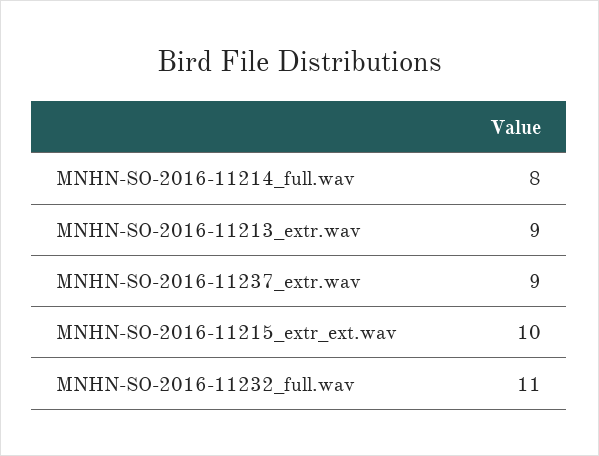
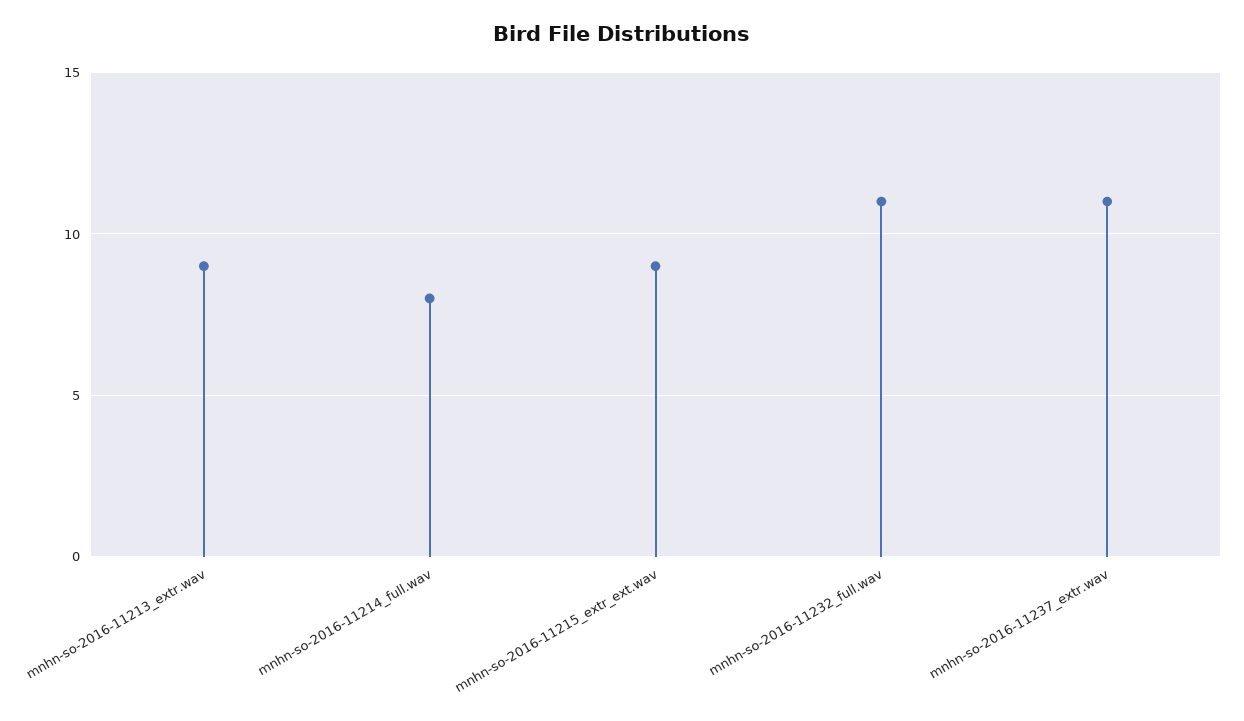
  {
    "MNHN-SO-2016-11214_full.wav": 8,
    "MNHN-SO-2016-11213_extr.wav": 9,
-   "MNHN-SO-2016-11237_extr.wav": 9,
+   "MNHN-SO-2016-11237_extr.wav": 11,
-   "MNHN-SO-2016-11215_extr_ext.wav": 10,
+   "MNHN-SO-2016-11215_extr_ext.wav": 9,
    "MNHN-SO-2016-11232_full.wav": 11
  }

